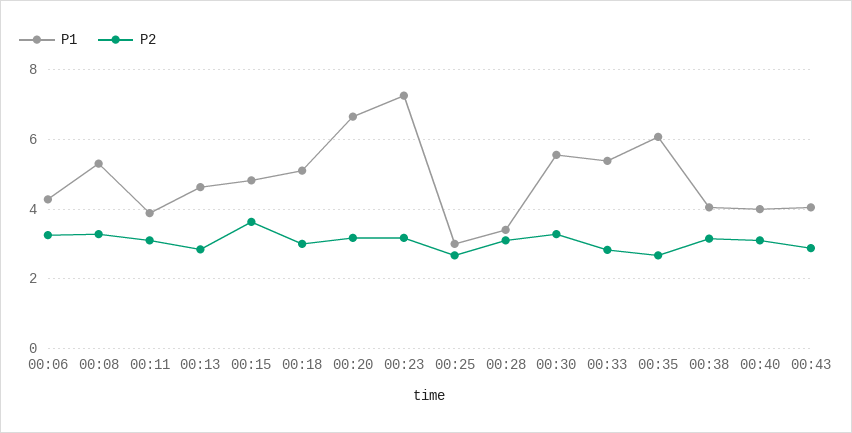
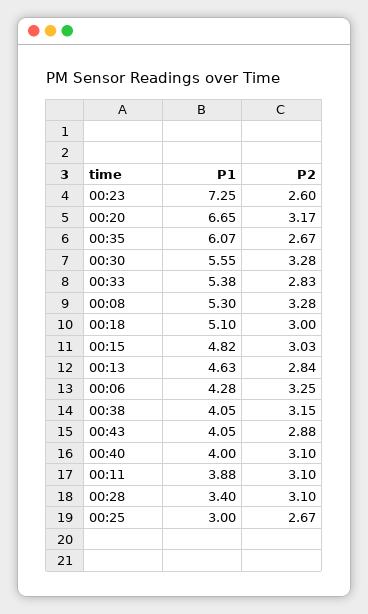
  {
    "P1": {
      "00:06": 4.28,
      "00:08": 5.3,
      "00:11": 3.88,
      "00:13": 4.63,
      "00:15": 4.82,
      "00:18": 5.1,
      "00:20": 6.65,
      "00:23": 7.25,
      "00:25": 3,
      "00:28": 3.4,
      "00:30": 5.55,
      "00:33": 5.38,
      "00:35": 6.07,
      "00:38": 4.05,
      "00:40": 4,
      "00:43": 4.05
    },
    "P2": {
      "00:06": 3.25,
      "00:08": 3.28,
      "00:11": 3.1,
      "00:13": 2.84,
-     "00:15": 3.6,
+     "00:15": 3.03,
      "00:18": 3,
      "00:20": 3.17,
-     "00:23": 3.2,
+     "00:23": 2.6,
      "00:25": 2.67,
      "00:28": 3.1,
      "00:30": 3.28,
      "00:33": 2.83,
      "00:35": 2.67,
      "00:38": 3.15,
      "00:40": 3.1,
      "00:43": 2.88
    }
  }

